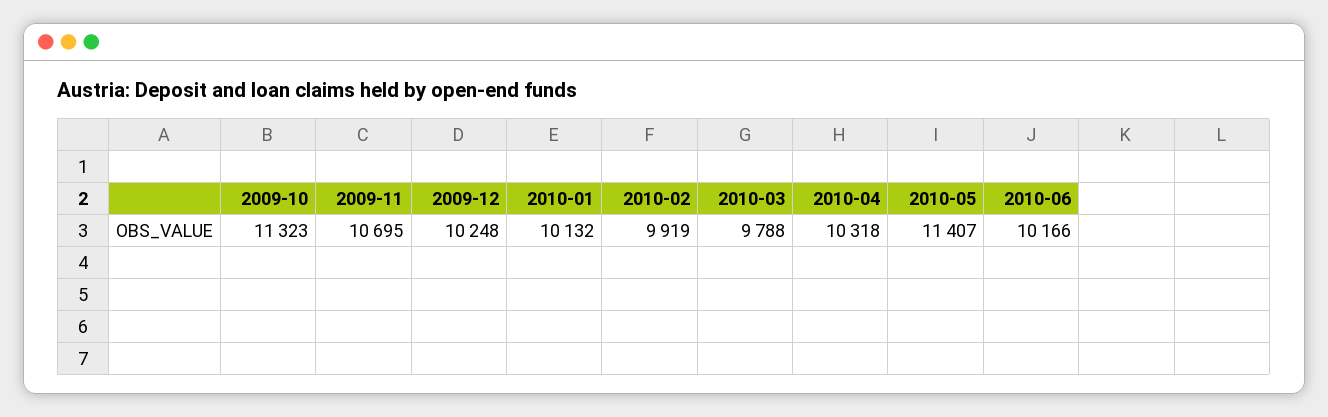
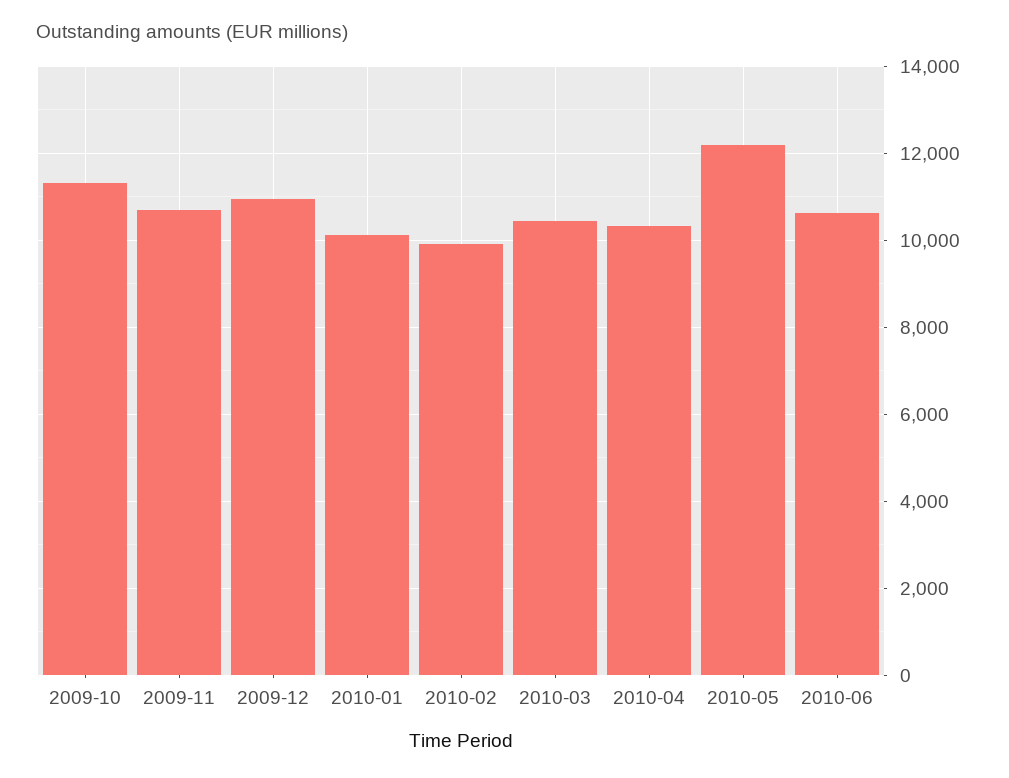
  {
    "2009-10": 11323,
    "2009-11": 10695,
-   "2009-12": 10248,
+   "2009-12": 11000,
    "2010-01": 10132,
    "2010-02": 9919,
-   "2010-03": 9788,
+   "2010-03": 10400,
    "2010-04": 10318,
-   "2010-05": 11407,
+   "2010-05": 12200,
-   "2010-06": 10166
+   "2010-06": 10600
  }

